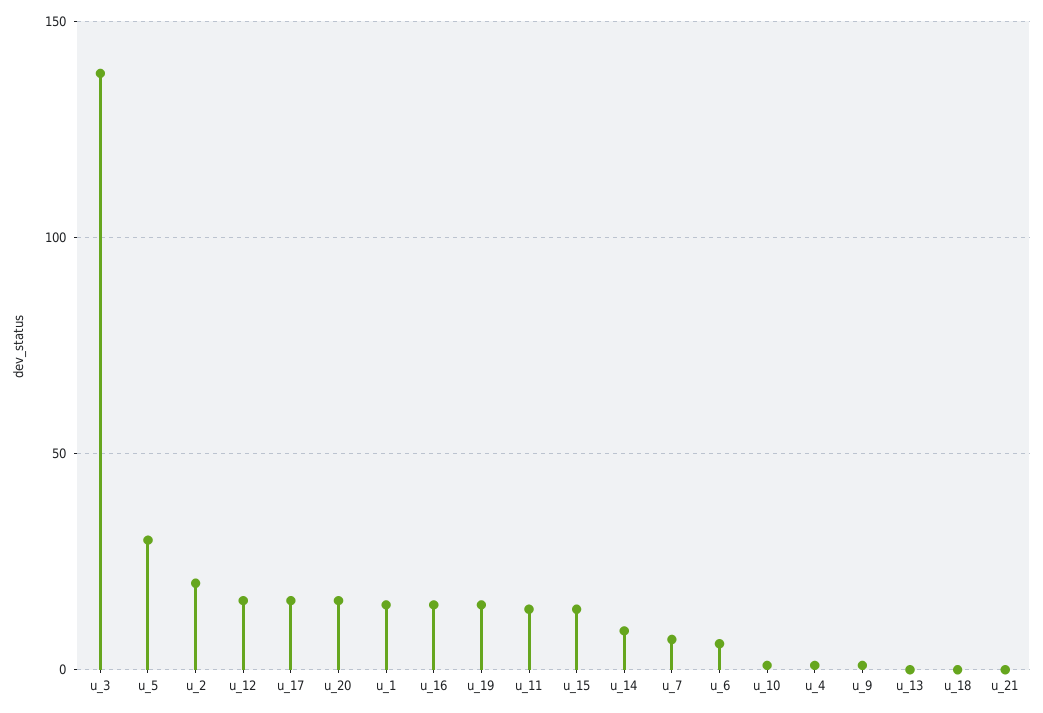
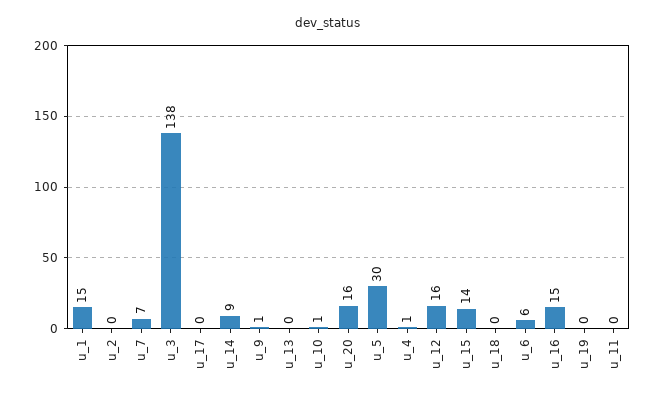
  {
    "u_3": 138,
    "u_5": 30,
-   "u_2": 20,
+   "u_2": 0,
    "u_12": 16,
-   "u_17": 15,
+   "u_17": 0,
    "u_20": 16,
    "u_1": 15,
    "u_16": 15,
-   "u_19": 15,
+   "u_19": 0,
-   "u_11": 15,
+   "u_11": 0,
    "u_15": 14,
    "u_14": 9,
    "u_7": 7,
    "u_6": 6,
    "u_10": 1,
    "u_4": 1,
    "u_9": 1,
    "u_13": 0,
-   "u_18": 0,
+   "u_18": 0
-   "u_21": 0
  }

